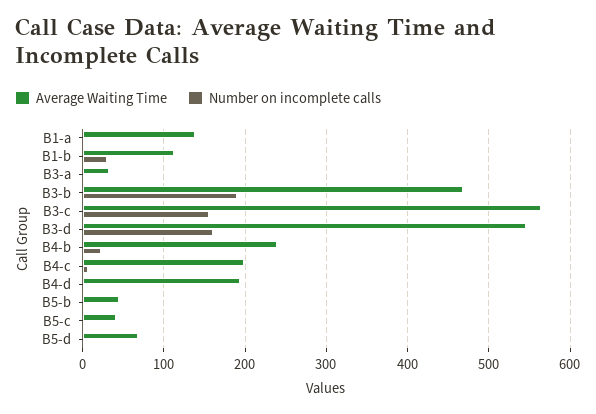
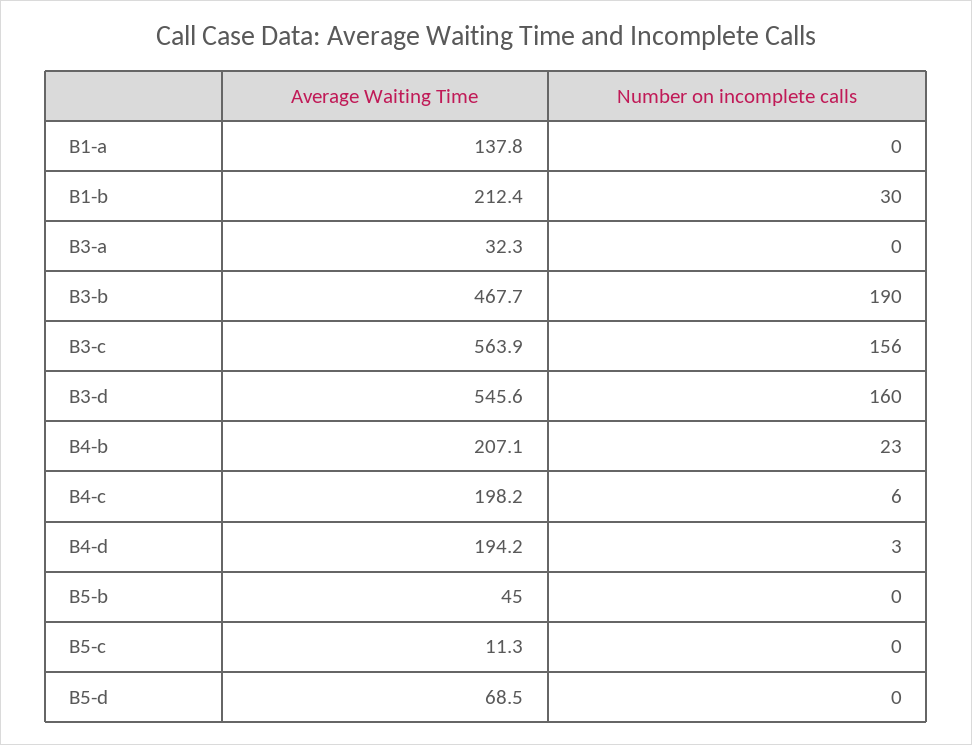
  {
    "Average Waiting Time": {
      "B1-a": 137.8,
-     "B1-b": 110,
+     "B1-b": 212.4,
      "B3-a": 32.3,
      "B3-b": 467.7,
      "B3-c": 563.9,
      "B3-d": 545.6,
-     "B4-b": 240,
+     "B4-b": 207.1,
      "B4-c": 198.2,
      "B4-d": 194.2,
      "B5-b": 45,
-     "B5-c": 40,
+     "B5-c": 11.3,
      "B5-d": 68.5
    },
    "Number on incomplete calls": {
      "B1-a": 0,
      "B1-b": 30,
      "B3-a": 0,
      "B3-b": 190,
      "B3-c": 156,
      "B3-d": 160,
      "B4-b": 23,
      "B4-c": 6,
      "B4-d": 3,
      "B5-b": 0,
      "B5-c": 0,
      "B5-d": 0
    }
  }

